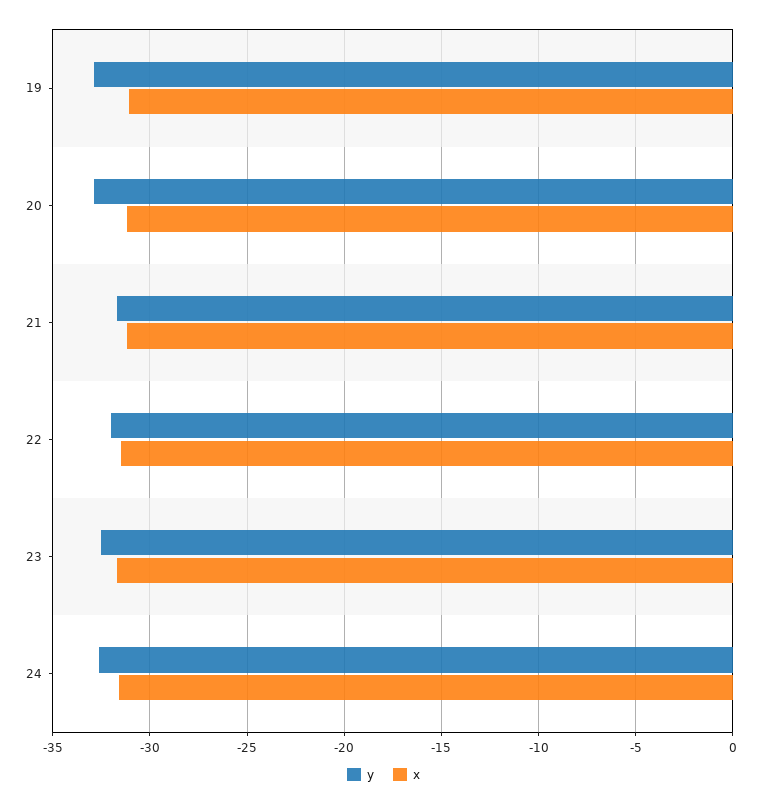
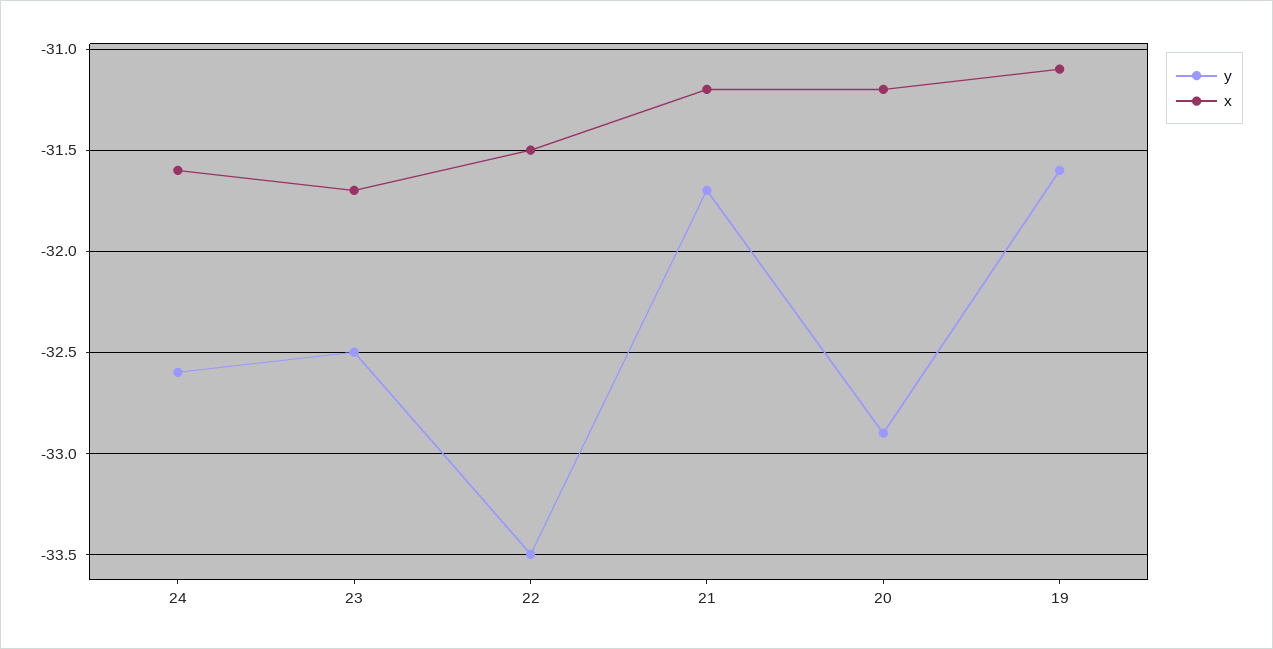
  {
    "y": {
-     "19": -33,
+     "19": -31.6,
      "20": -32.9,
      "21": -31.7,
-     "22": -32,
+     "22": -33.5,
      "23": -32.5,
      "24": -32.6
    },
    "x": {
      "19": -31.1,
      "20": -31.2,
      "21": -31.2,
      "22": -31.5,
      "23": -31.7,
      "24": -31.6
    }
  }

